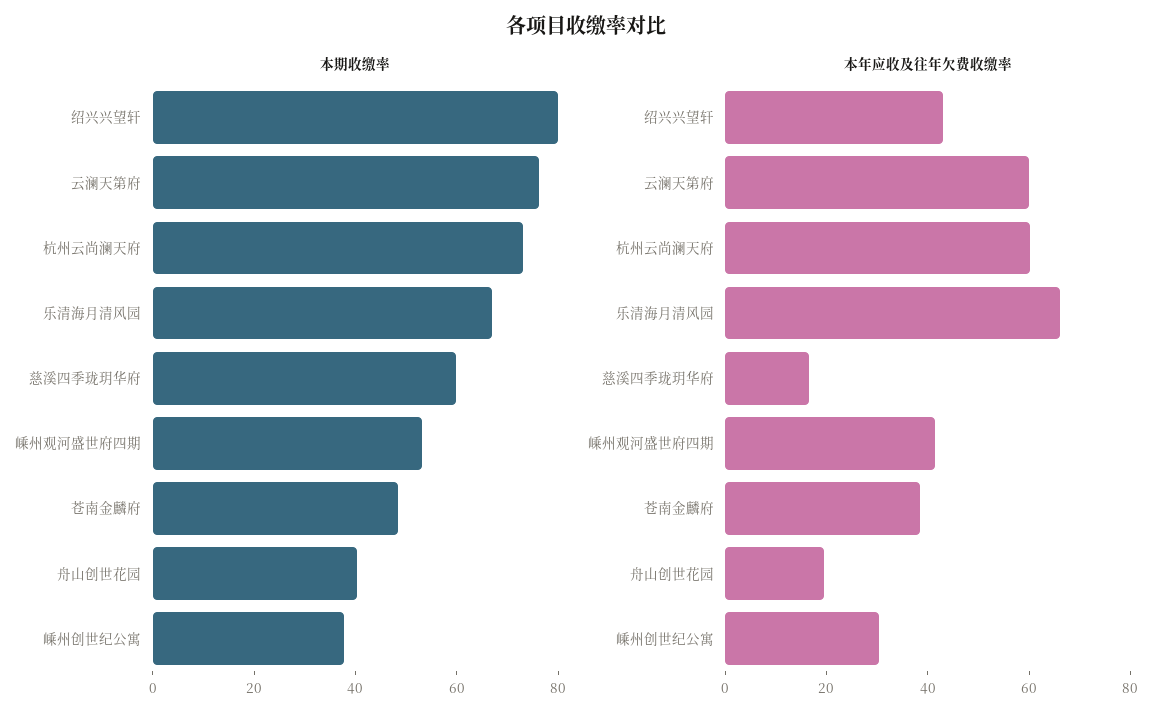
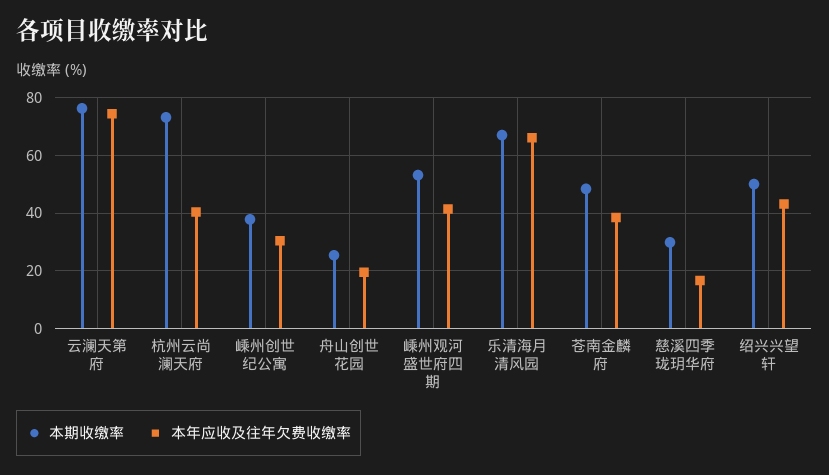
  {
    "本期收缴率": {
-     "绍兴兴望轩": 80,
+     "绍兴兴望轩": 50,
      "云澜天第府": 77.5,
      "杭州云尚澜天府": 72.5,
      "乐清海月清风园": 67.5,
-     "慈溪四季珑玥华府": 60,
+     "慈溪四季珑玥华府": 30,
      "嵊州观河盛世府四期": 52.5,
      "苍南金麟府": 47.5,
-     "舟山创世花园": 40,
+     "舟山创世花园": 25,
      "嵊州创世纪公寓": 37.5
    },
    "本年应收及往年欠费收缴率": {
      "绍兴兴望轩": 42.5,
-     "云澜天第府": 60,
+     "云澜天第府": 75,
-     "杭州云尚澜天府": 60,
+     "杭州云尚澜天府": 40,
      "乐清海月清风园": 65,
      "慈溪四季珑玥华府": 17.5,
      "嵊州观河盛世府四期": 42.5,
      "苍南金麟府": 37.5,
      "舟山创世花园": 20,
      "嵊州创世纪公寓": 30
    }
  }

